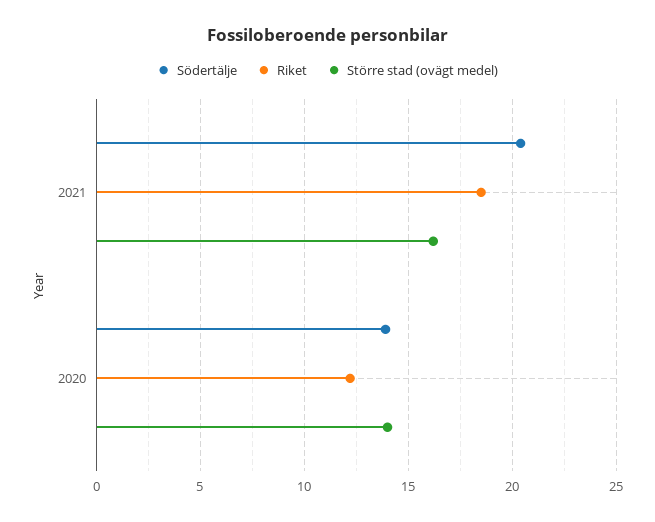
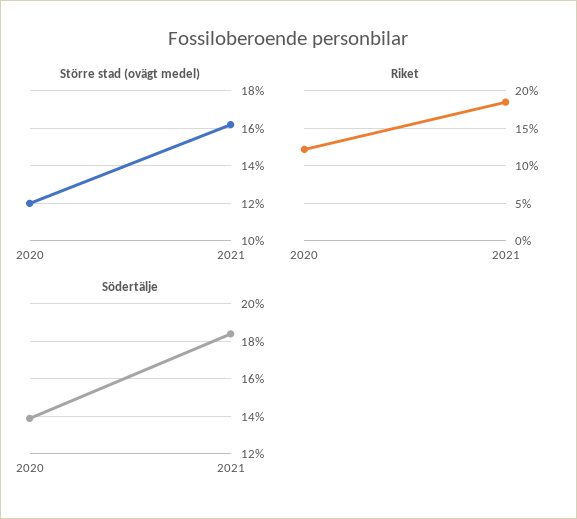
  {
    "Södertälje": {
-     "2021": 20.5,
+     "2021": 18.5,
      "2020": 14
    },
    "Riket": {
      "2021": 18.5,
      "2020": 12
    },
    "Större stad (ovägt medel)": {
      "2021": 16,
-     "2020": 14
+     "2020": 12
    }
  }

